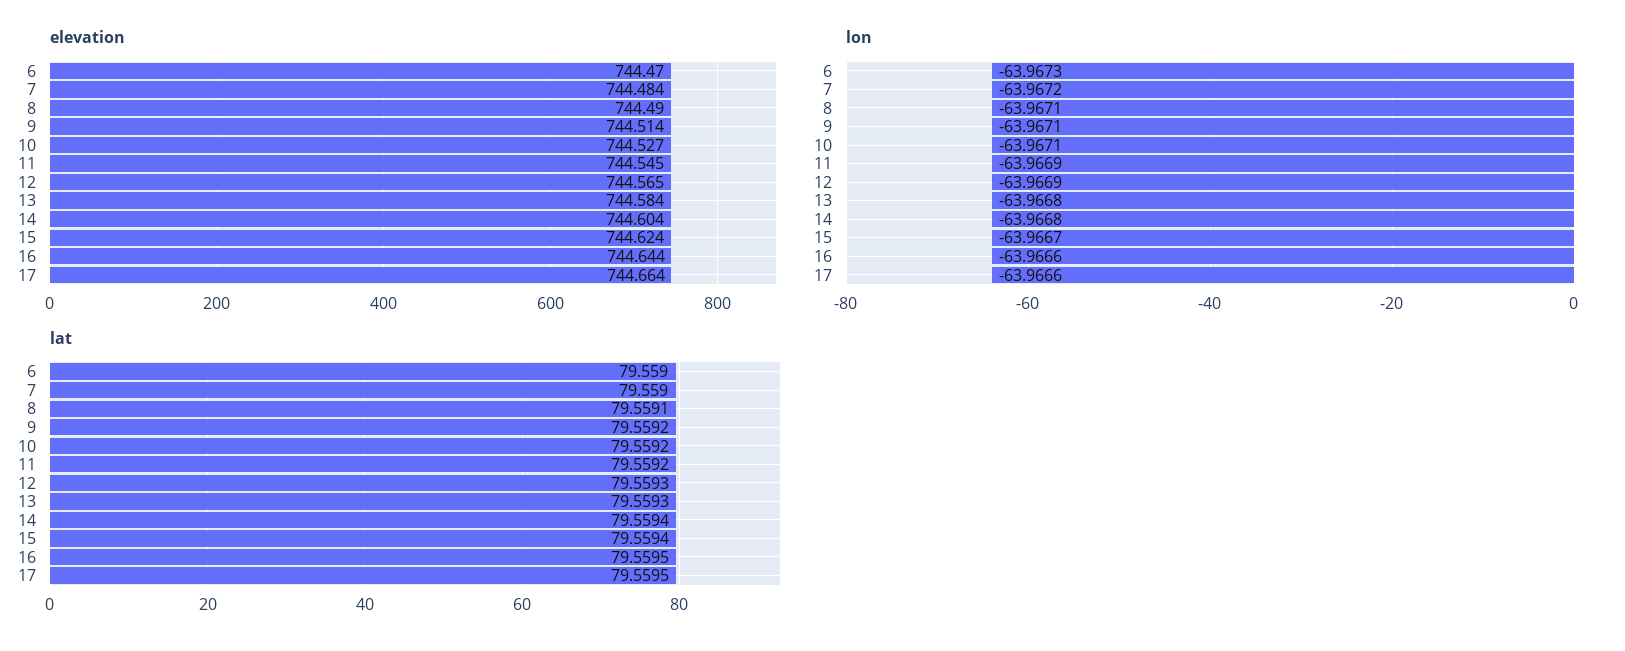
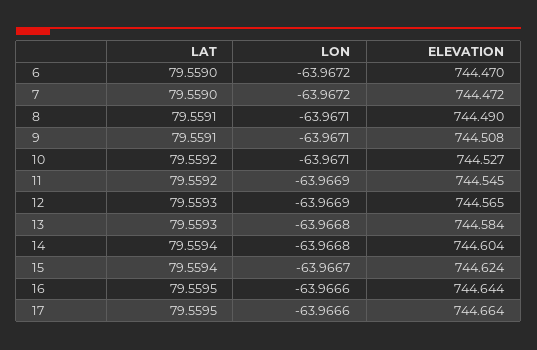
  {
    "elevation": {
      "6": 744.47,
-     "7": 744.484,
+     "7": 744.472,
      "8": 744.49,
-     "9": 744.514,
+     "9": 744.508,
      "10": 744.527,
      "11": 744.545,
      "12": 744.565,
      "13": 744.584,
      "14": 744.604,
      "15": 744.624,
      "16": 744.644,
      "17": 744.664
    },
    "lon": {
-     "6": -63.9673,
+     "6": -63.9672,
      "7": -63.9672,
      "8": -63.9671,
      "9": -63.9671,
      "10": -63.9671,
      "11": -63.9669,
      "12": -63.9669,
      "13": -63.9668,
      "14": -63.9668,
      "15": -63.9667,
      "16": -63.9666,
      "17": -63.9666
    },
    "lat": {
      "6": 79.559,
      "7": 79.559,
      "8": 79.5591,
-     "9": 79.5592,
+     "9": 79.5591,
      "10": 79.5592,
      "11": 79.5592,
      "12": 79.5593,
      "13": 79.5593,
      "14": 79.5594,
      "15": 79.5594,
      "16": 79.5595,
      "17": 79.5595
    }
  }

